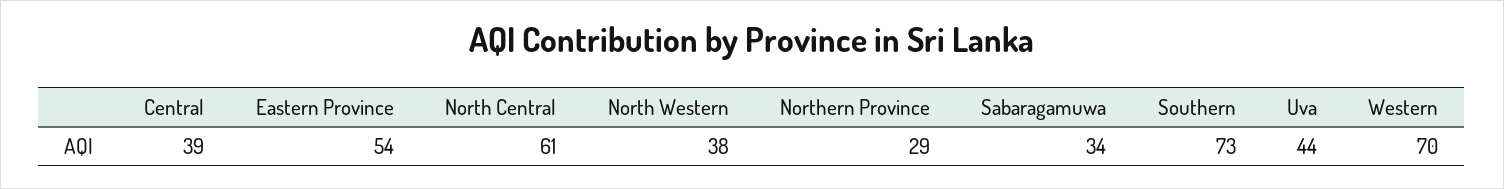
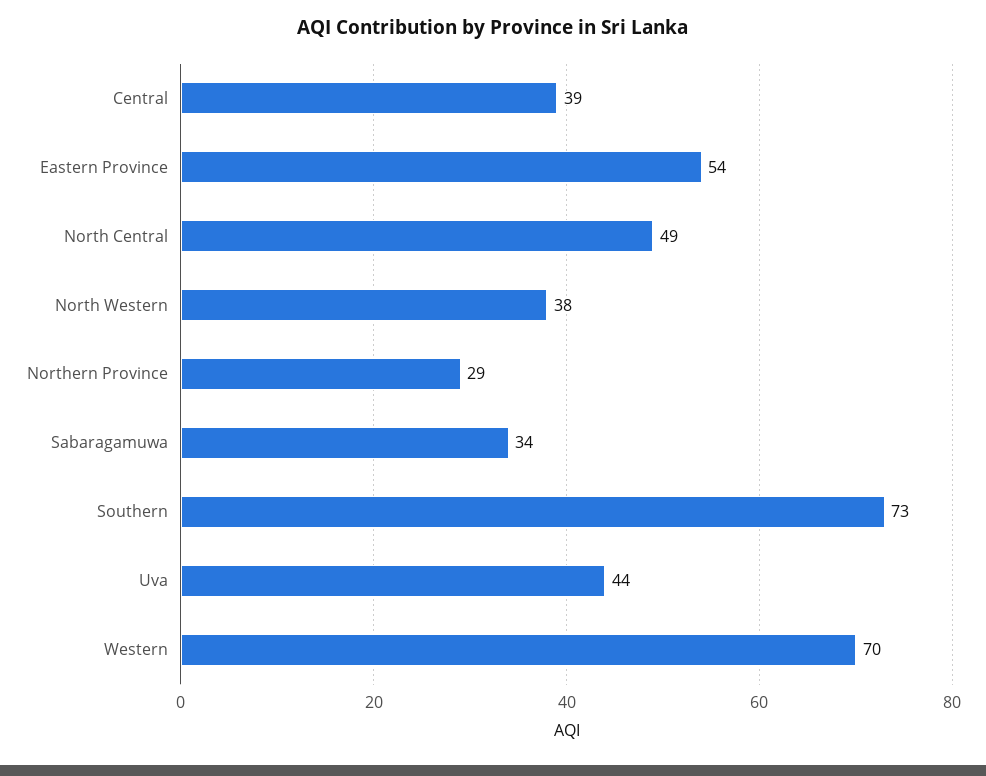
  {
    "Central": 39,
    "Eastern Province": 54,
-   "North Central": 61,
+   "North Central": 49,
    "North Western": 38,
    "Northern Province": 29,
    "Sabaragamuwa": 34,
    "Southern": 73,
    "Uva": 44,
    "Western": 70
  }

